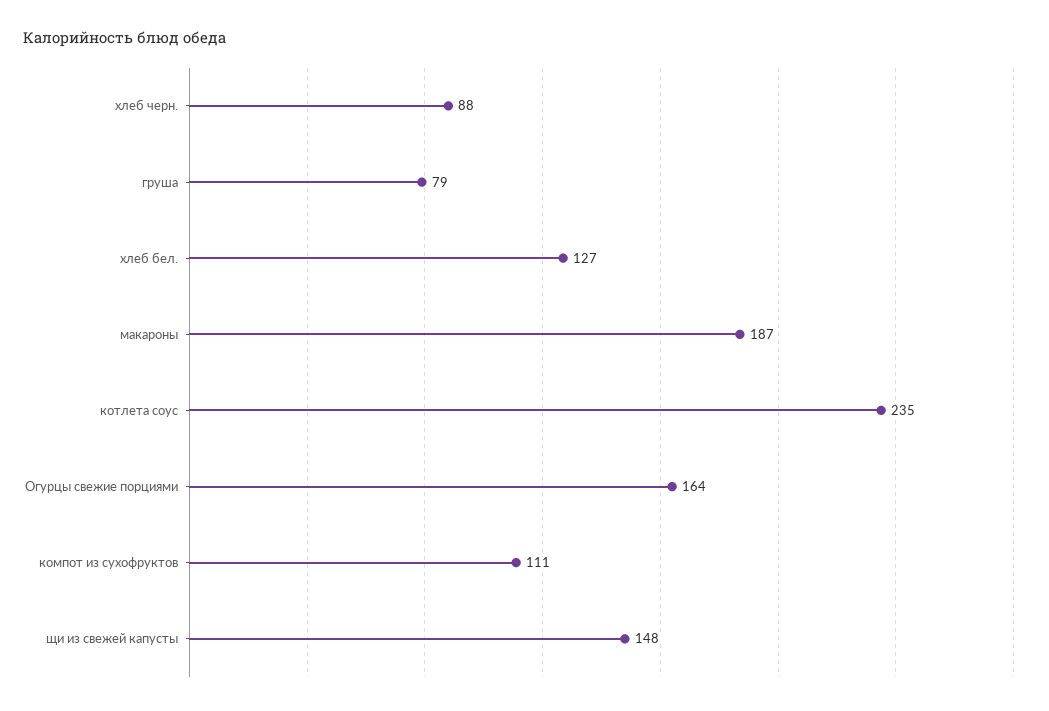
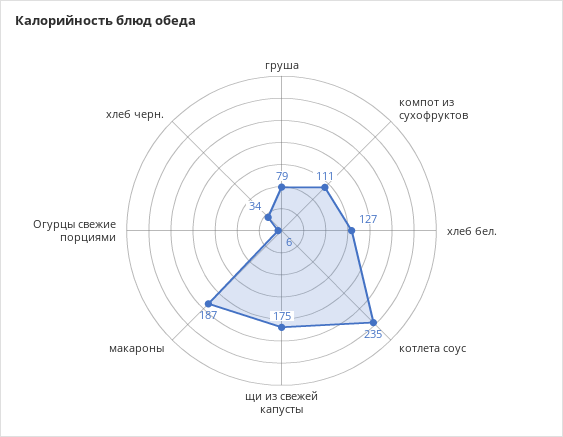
  {
-   "хлеб черн.": 88,
+   "хлеб черн.": 34,
    "груша": 79,
    "хлеб бел.": 127,
    "макароны": 187,
    "котлета соус": 235,
-   "Огурцы свежие порциями": 164,
+   "Огурцы свежие порциями": 6,
    "компот из сухофруктов": 111,
-   "щи из свежей капусты": 148
+   "щи из свежей капусты": 175
  }

